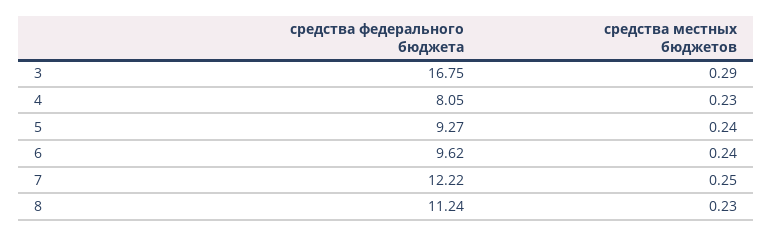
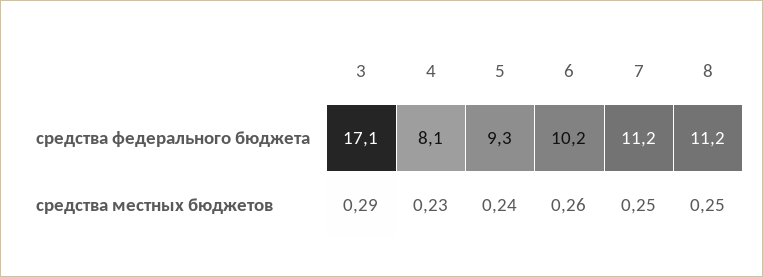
  {
    "средства федерального бюджета": {
-     "3": 16.75,
+     "3": 17.1,
      "4": 8.05,
      "5": 9.27,
-     "6": 9.62,
+     "6": 10.2,
-     "7": 12.22,
+     "7": 11.2,
      "8": 11.24
    },
    "средства местных бюджетов": {
      "3": 0.29,
      "4": 0.23,
      "5": 0.24,
-     "6": 0.24,
+     "6": 0.26,
      "7": 0.25,
-     "8": 0.23
+     "8": 0.25
    }
  }

